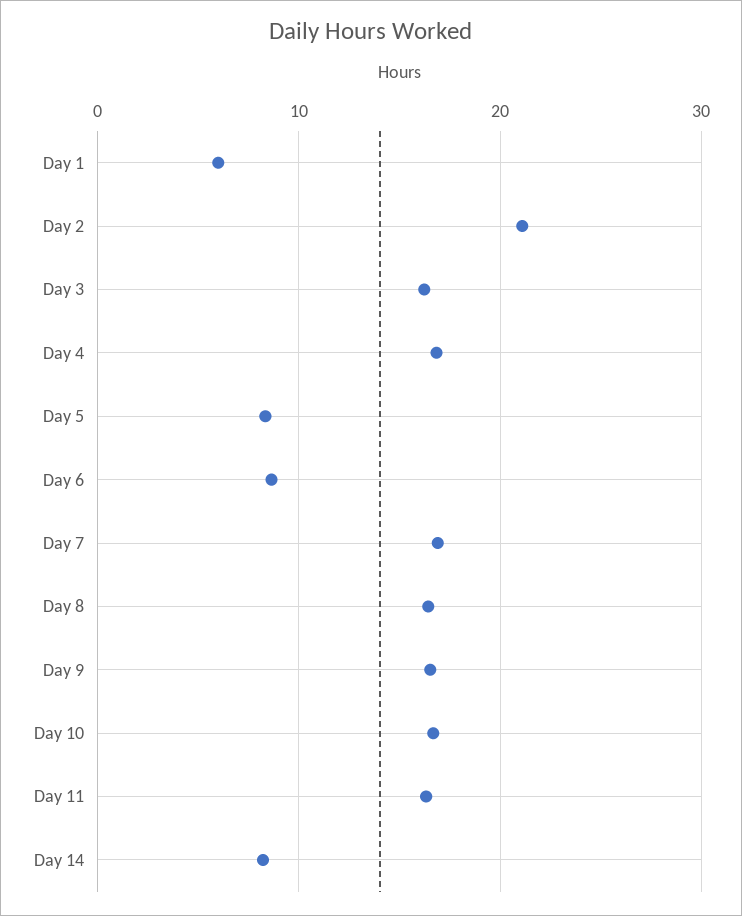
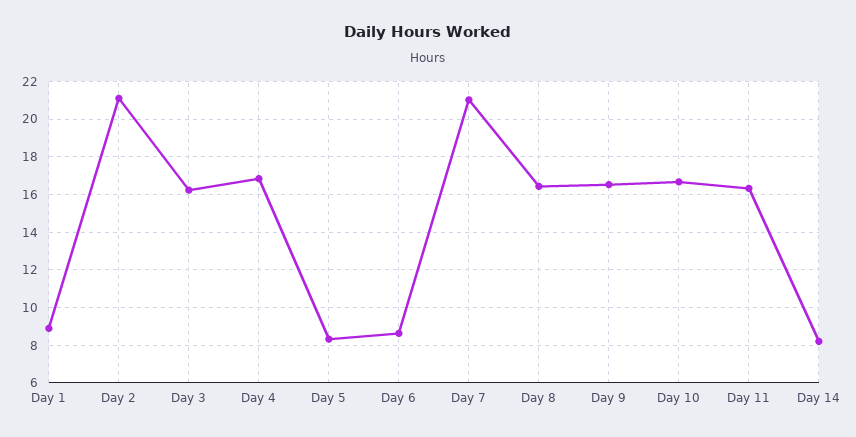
  {
-   "Day 1": 6,
+   "Day 1": 9,
    "Day 2": 21,
    "Day 3": 16,
    "Day 4": 17,
    "Day 5": 8.5,
    "Day 6": 8.5,
-   "Day 7": 17,
+   "Day 7": 21,
    "Day 8": 16.5,
    "Day 9": 16.5,
    "Day 10": 16.5,
    "Day 11": 16.5,
    "Day 14": 8
  }

